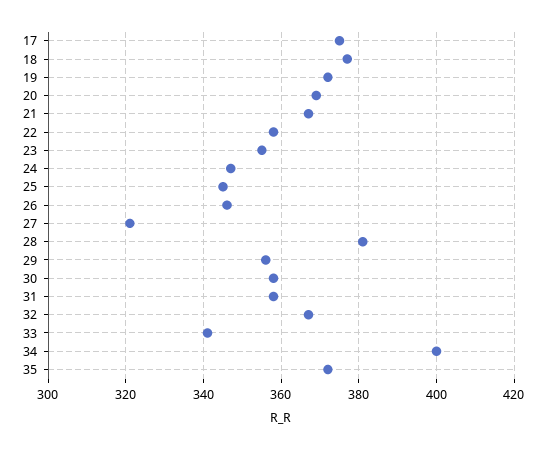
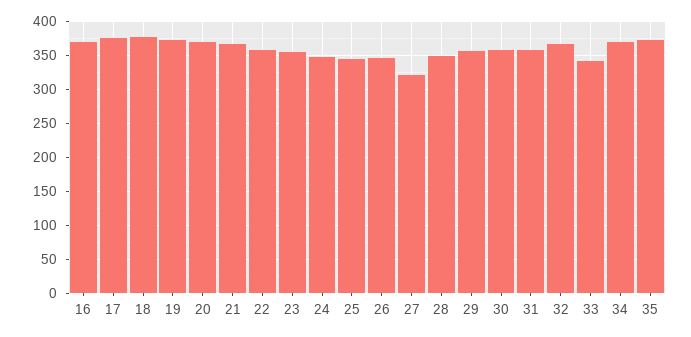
  {
    "17": 375,
    "18": 375,
    "19": 370,
    "20": 370,
    "21": 365,
    "22": 360,
    "23": 355,
    "24": 345,
    "25": 345,
    "26": 345,
    "27": 320,
-   "28": 380,
+   "28": 350,
    "29": 355,
    "30": 360,
    "31": 360,
    "32": 365,
    "33": 340,
-   "34": 400,
+   "34": 370,
-   "35": 370
+   "35": 370,
+   "16": 370
  }

